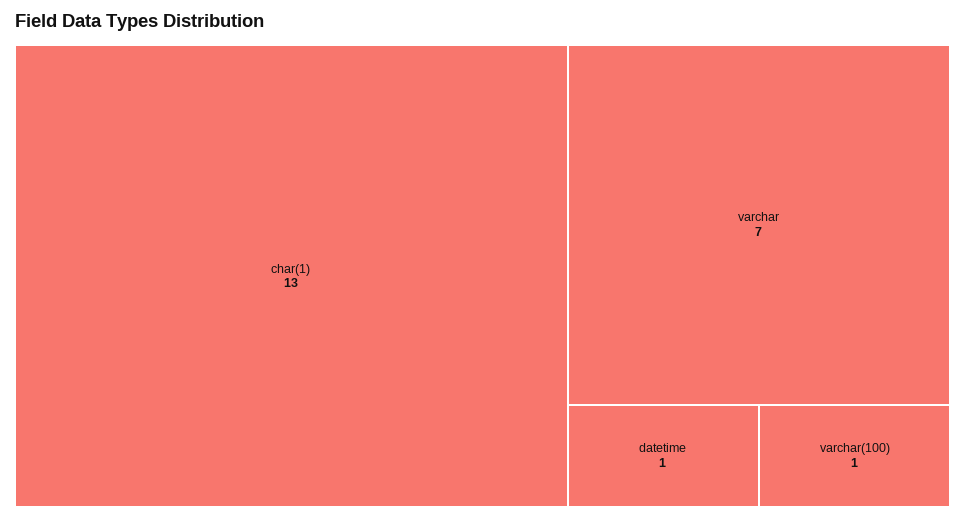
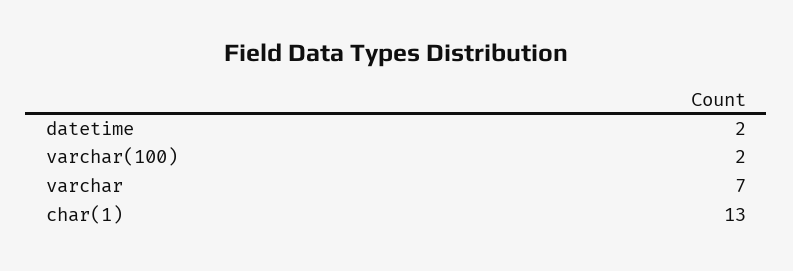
  {
    "char(1)": 13,
    "varchar": 7,
-   "datetime": 1,
+   "datetime": 2,
-   "varchar(100)": 1
+   "varchar(100)": 2
  }

